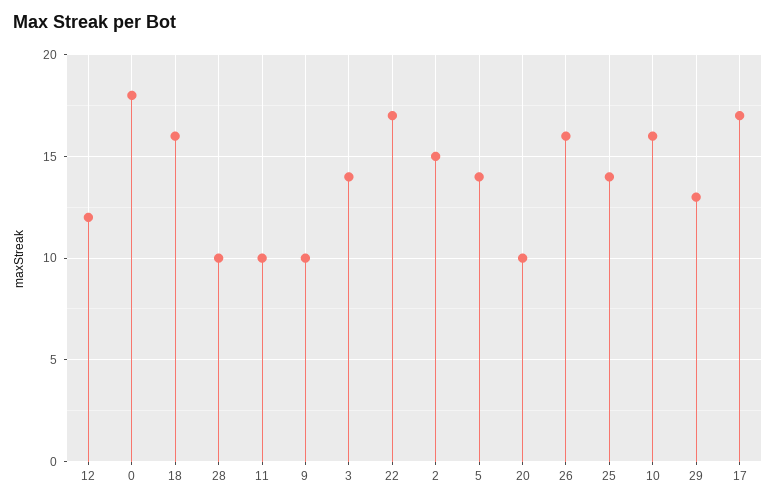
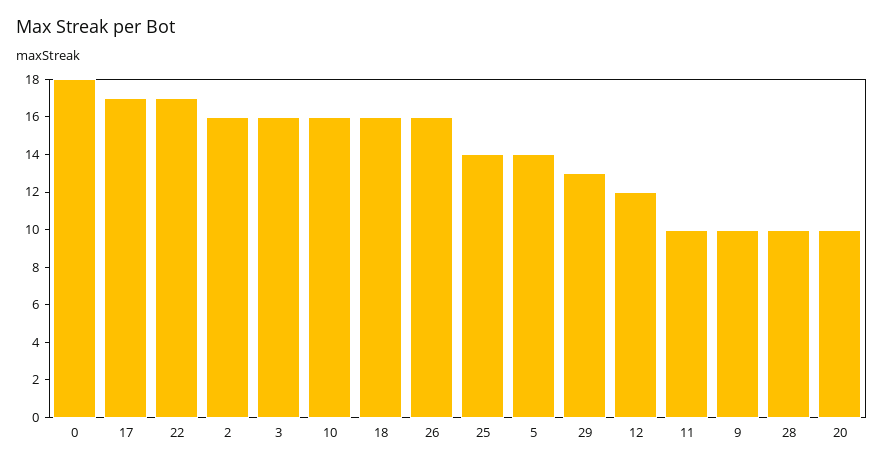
  {
    "12": 12,
    "0": 18,
    "18": 16,
    "28": 10,
    "11": 10,
    "9": 10,
-   "3": 14,
+   "3": 16,
    "22": 17,
-   "2": 15,
+   "2": 16,
    "5": 14,
    "20": 10,
    "26": 16,
    "25": 14,
    "10": 16,
    "29": 13,
    "17": 17
  }

